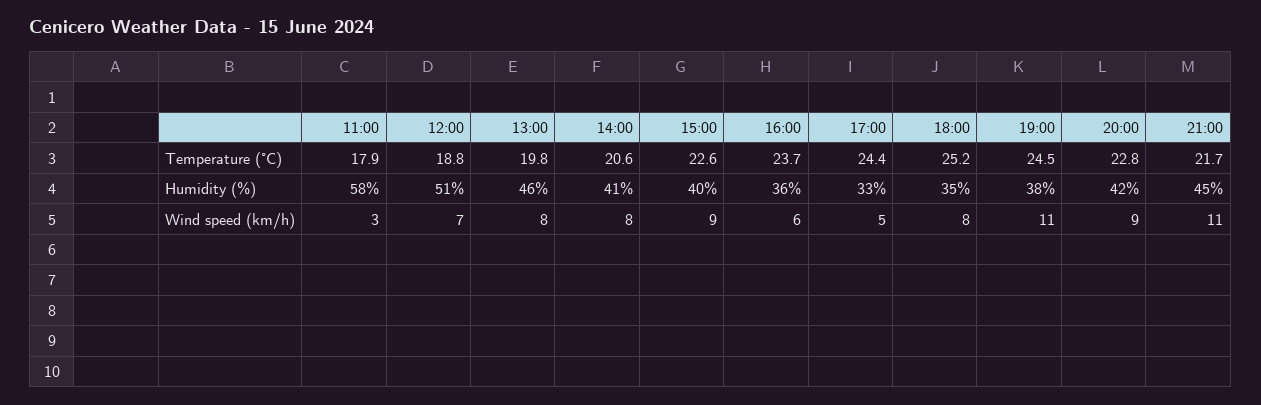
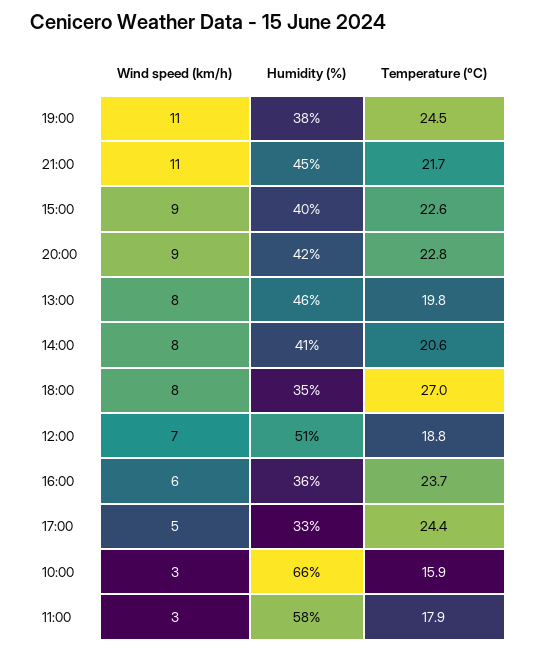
  {
    "11:00": {
      "Temperature (°C)": 17.9,
      "Humidity (%)": 58,
      "Wind speed (km/h)": 3
    },
    "12:00": {
      "Temperature (°C)": 18.8,
      "Humidity (%)": 51,
      "Wind speed (km/h)": 7
    },
    "13:00": {
      "Temperature (°C)": 19.8,
      "Humidity (%)": 46,
      "Wind speed (km/h)": 8
    },
    "14:00": {
      "Temperature (°C)": 20.6,
      "Humidity (%)": 41,
      "Wind speed (km/h)": 8
    },
    "15:00": {
      "Temperature (°C)": 22.6,
      "Humidity (%)": 40,
      "Wind speed (km/h)": 9
    },
    "16:00": {
      "Temperature (°C)": 23.7,
      "Humidity (%)": 36,
      "Wind speed (km/h)": 6
    },
    "17:00": {
      "Temperature (°C)": 24.4,
      "Humidity (%)": 33,
      "Wind speed (km/h)": 5
    },
    "18:00": {
-     "Temperature (°C)": 25.2,
+     "Temperature (°C)": 27,
      "Humidity (%)": 35,
      "Wind speed (km/h)": 8
    },
    "19:00": {
      "Temperature (°C)": 24.5,
      "Humidity (%)": 38,
      "Wind speed (km/h)": 11
    },
    "20:00": {
      "Temperature (°C)": 22.8,
      "Humidity (%)": 42,
      "Wind speed (km/h)": 9
    },
    "21:00": {
      "Temperature (°C)": 21.7,
      "Humidity (%)": 45,
      "Wind speed (km/h)": 11
-   }
+   },
+   "10:00": {
+     "Wind speed (km/h)": 3,
+     "Humidity (%)": 66,
+     "Temperature (°C)": 15.9
+   }
  }

